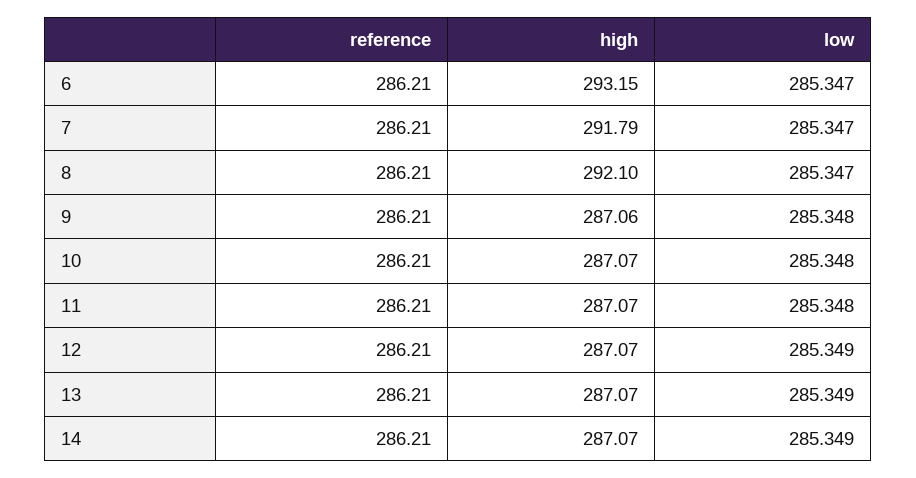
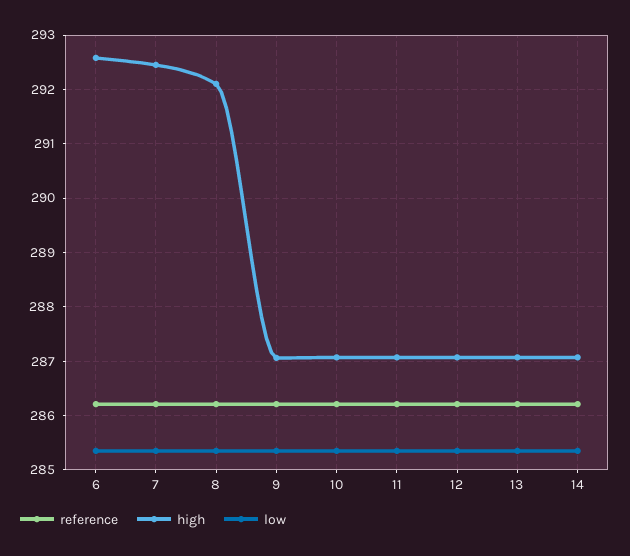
  {
    "reference": {
      "6": 286.21,
      "7": 286.21,
      "8": 286.21,
      "9": 286.21,
      "10": 286.21,
      "11": 286.21,
      "12": 286.21,
      "13": 286.21,
      "14": 286.21
    },
    "high": {
-     "6": 293.15,
+     "6": 292.6,
-     "7": 291.79,
+     "7": 292.4,
      "8": 292.1,
      "9": 287.06,
      "10": 287.07,
      "11": 287.07,
      "12": 287.07,
      "13": 287.07,
      "14": 287.07
    },
    "low": {
      "6": 285.347,
      "7": 285.347,
      "8": 285.347,
      "9": 285.348,
      "10": 285.348,
      "11": 285.348,
      "12": 285.349,
      "13": 285.349,
      "14": 285.349
    }
  }

